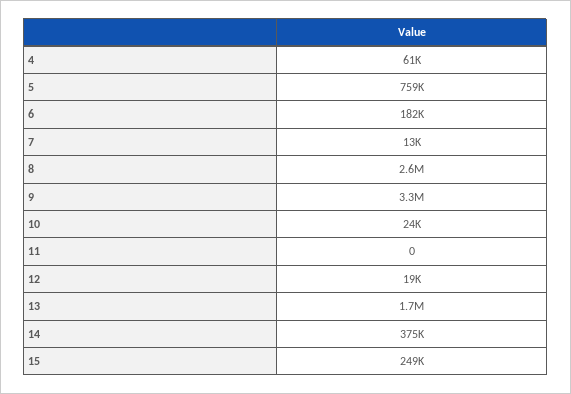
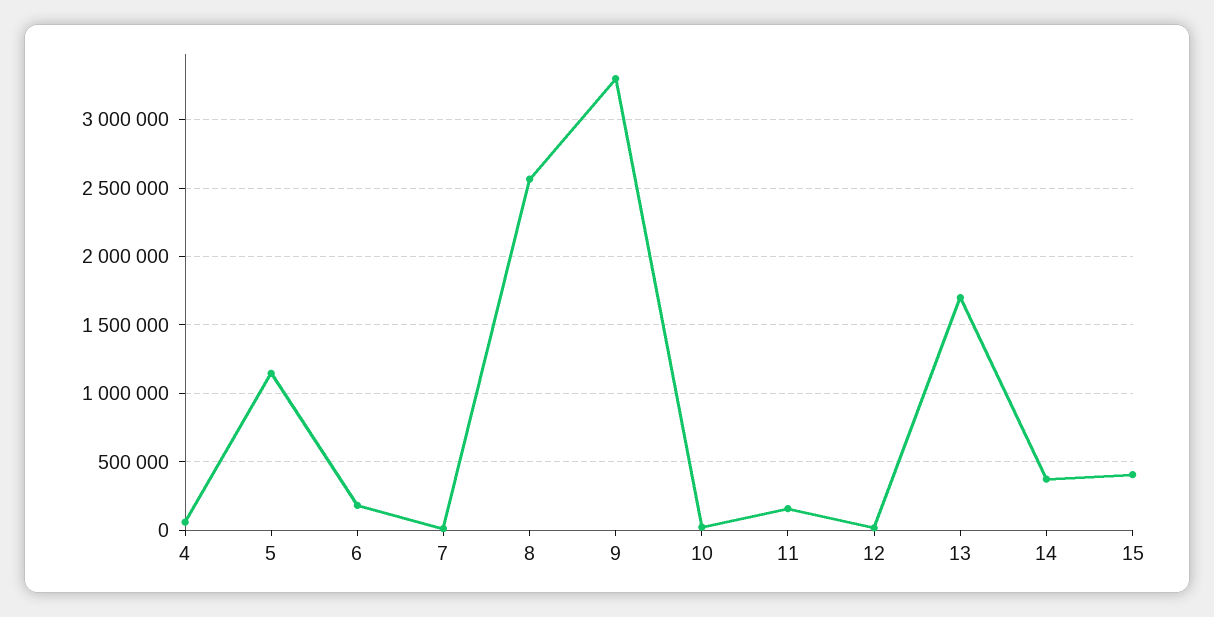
  {
    "4": 61000,
-   "5": 759000,
+   "5": 1150000,
    "6": 182000,
    "7": 13000,
    "8": 2600000,
    "9": 3300000,
    "10": 24000,
-   "11": 0,
+   "11": 150000,
    "12": 19000,
    "13": 1700000,
    "14": 375000,
-   "15": 249000
+   "15": 400000
  }

